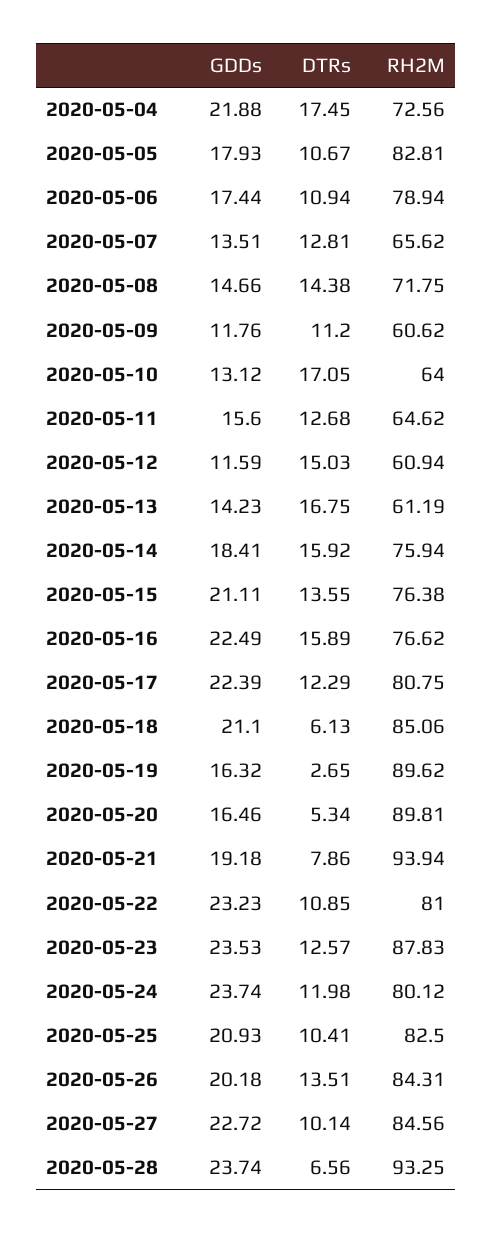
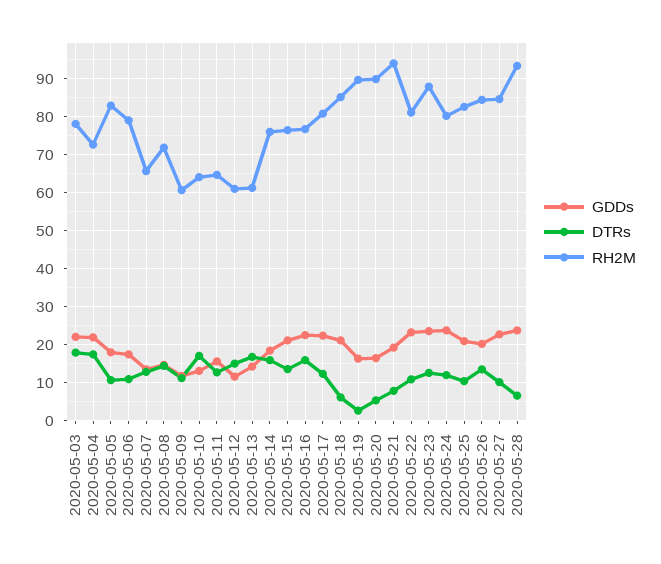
  {
    "GDDs": {
      "2020-05-04": 21.88,
      "2020-05-05": 17.93,
      "2020-05-06": 17.44,
      "2020-05-07": 13.51,
      "2020-05-08": 14.66,
      "2020-05-09": 11.76,
      "2020-05-10": 13.12,
      "2020-05-11": 15.6,
      "2020-05-12": 11.59,
      "2020-05-13": 14.23,
      "2020-05-14": 18.41,
      "2020-05-15": 21.11,
      "2020-05-16": 22.49,
      "2020-05-17": 22.39,
      "2020-05-18": 21.1,
      "2020-05-19": 16.32,
      "2020-05-20": 16.46,
      "2020-05-21": 19.18,
      "2020-05-22": 23.23,
      "2020-05-23": 23.53,
      "2020-05-24": 23.74,
      "2020-05-25": 20.93,
      "2020-05-26": 20.18,
      "2020-05-27": 22.72,
-     "2020-05-28": 23.74
+     "2020-05-28": 23.74,
+     "2020-05-03": 22
    },
    "DTRs": {
      "2020-05-04": 17.45,
      "2020-05-05": 10.67,
      "2020-05-06": 10.94,
      "2020-05-07": 12.81,
      "2020-05-08": 14.38,
      "2020-05-09": 11.2,
      "2020-05-10": 17.05,
      "2020-05-11": 12.68,
      "2020-05-12": 15.03,
      "2020-05-13": 16.75,
      "2020-05-14": 15.92,
      "2020-05-15": 13.55,
      "2020-05-16": 15.89,
      "2020-05-17": 12.29,
      "2020-05-18": 6.13,
      "2020-05-19": 2.65,
      "2020-05-20": 5.34,
      "2020-05-21": 7.86,
      "2020-05-22": 10.85,
      "2020-05-23": 12.57,
      "2020-05-24": 11.98,
      "2020-05-25": 10.41,
      "2020-05-26": 13.51,
      "2020-05-27": 10.14,
-     "2020-05-28": 6.56
+     "2020-05-28": 6.56,
+     "2020-05-03": 18
    },
    "RH2M": {
      "2020-05-04": 72.56,
      "2020-05-05": 82.81,
      "2020-05-06": 78.94,
      "2020-05-07": 65.62,
      "2020-05-08": 71.75,
      "2020-05-09": 60.62,
      "2020-05-10": 64,
      "2020-05-11": 64.62,
      "2020-05-12": 60.94,
      "2020-05-13": 61.19,
      "2020-05-14": 75.94,
      "2020-05-15": 76.38,
      "2020-05-16": 76.62,
      "2020-05-17": 80.75,
      "2020-05-18": 85.06,
      "2020-05-19": 89.62,
      "2020-05-20": 89.81,
      "2020-05-21": 93.94,
      "2020-05-22": 81,
      "2020-05-23": 87.83,
      "2020-05-24": 80.12,
      "2020-05-25": 82.5,
      "2020-05-26": 84.31,
      "2020-05-27": 84.56,
-     "2020-05-28": 93.25
+     "2020-05-28": 93.25,
+     "2020-05-03": 78
    }
  }

